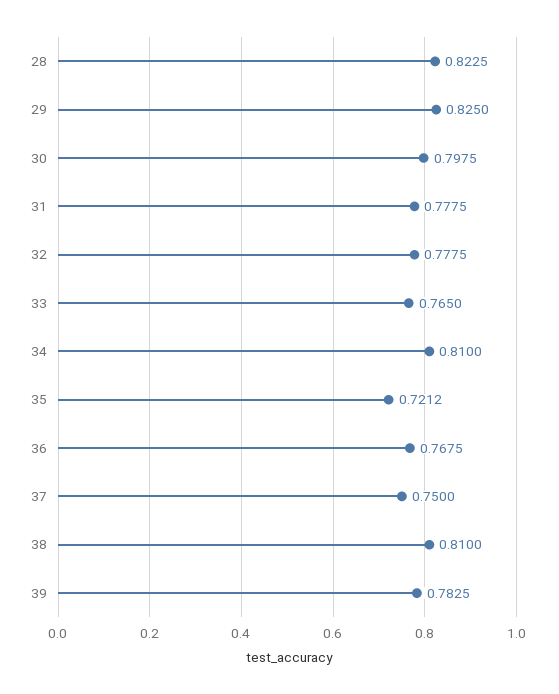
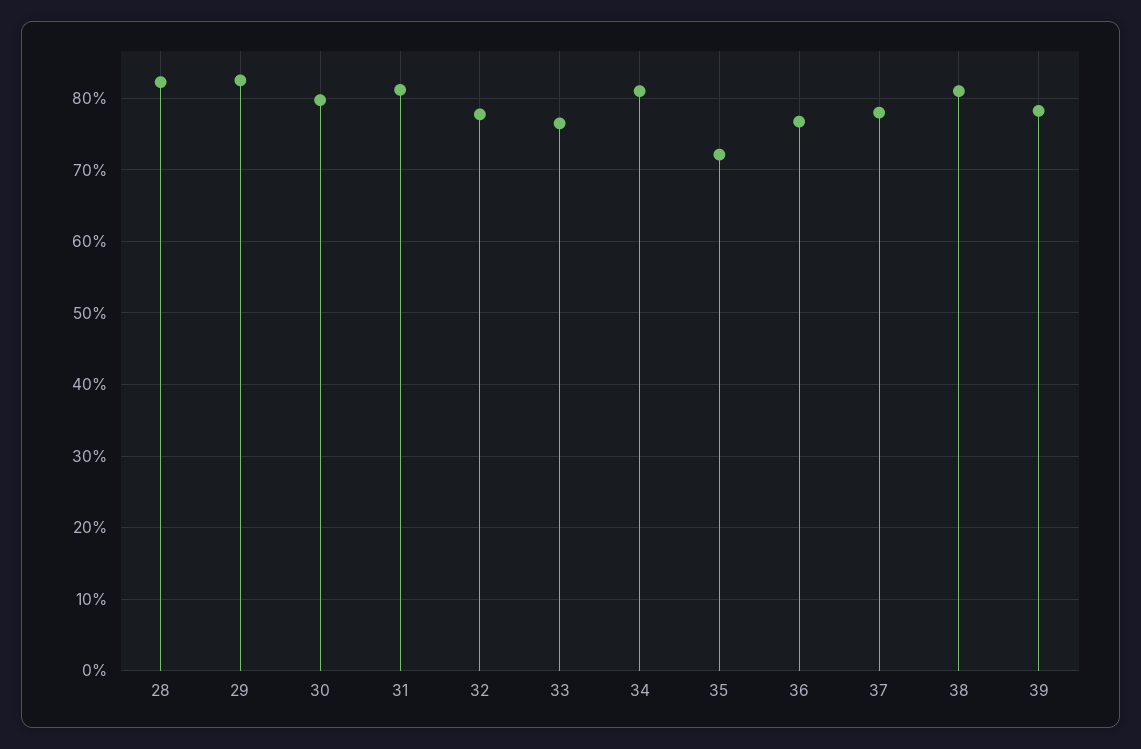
  {
    "28": 0.8225,
    "29": 0.825,
    "30": 0.7975,
-   "31": 0.7775,
+   "31": 0.81,
    "32": 0.7775,
    "33": 0.765,
    "34": 0.81,
    "35": 0.7212,
    "36": 0.7675,
-   "37": 0.75,
+   "37": 0.78,
    "38": 0.81,
    "39": 0.7825
  }

